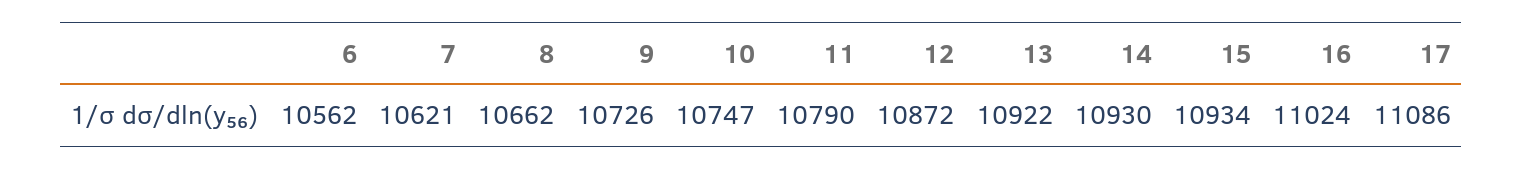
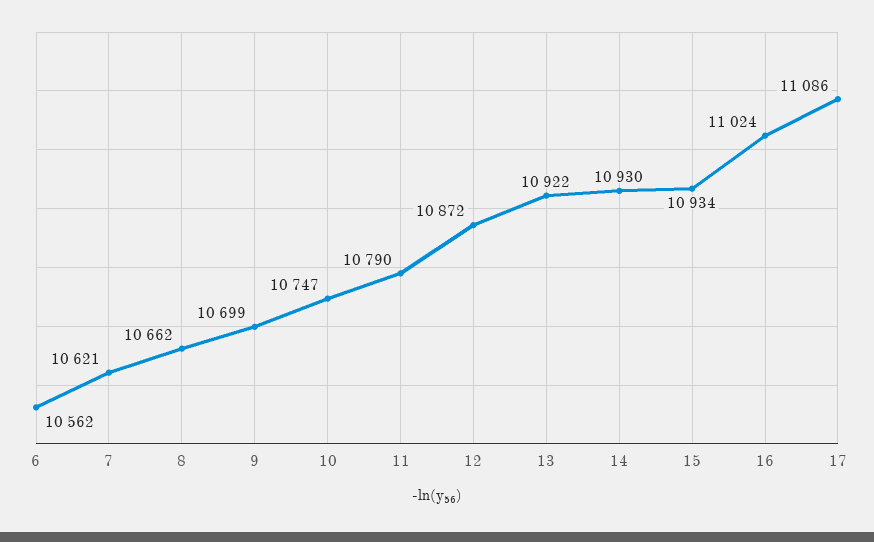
  {
    "6": 10562,
    "7": 10621,
    "8": 10662,
-   "9": 10726,
+   "9": 10699,
    "10": 10747,
    "11": 10790,
    "12": 10872,
    "13": 10922,
    "14": 10930,
    "15": 10934,
    "16": 11024,
    "17": 11086
  }

